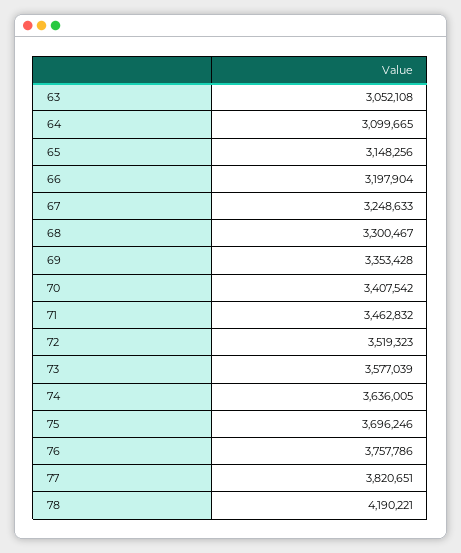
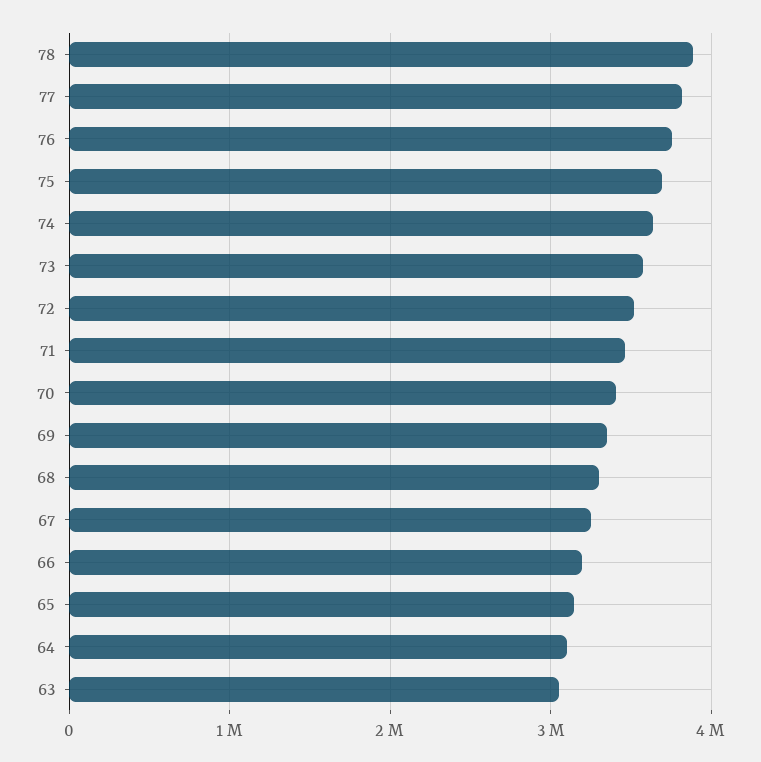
  {
    "63": 3052108,
    "64": 3099665,
    "65": 3148256,
    "66": 3197904,
    "67": 3248633,
    "68": 3300467,
    "69": 3353428,
    "70": 3407542,
    "71": 3462832,
    "72": 3519323,
    "73": 3577039,
    "74": 3636005,
    "75": 3696246,
    "76": 3757786,
    "77": 3820651,
-   "78": 4190221
+   "78": 3900000
  }

